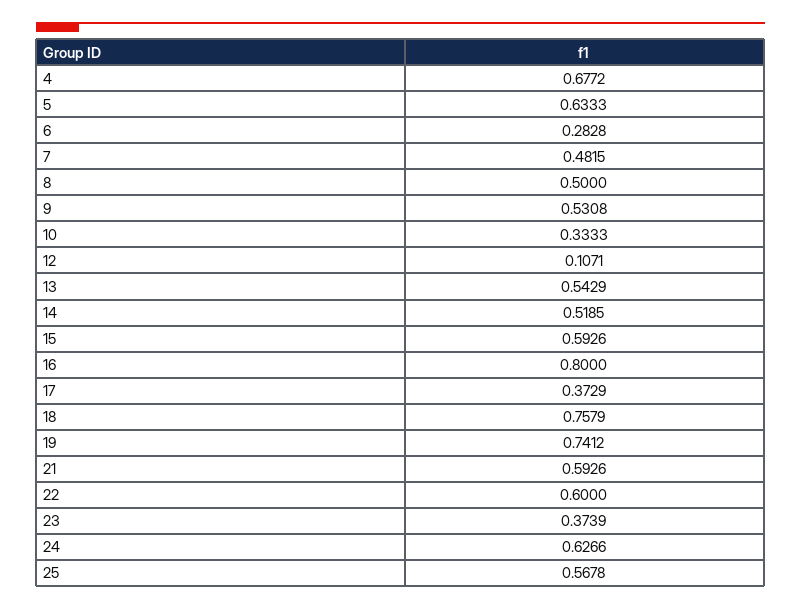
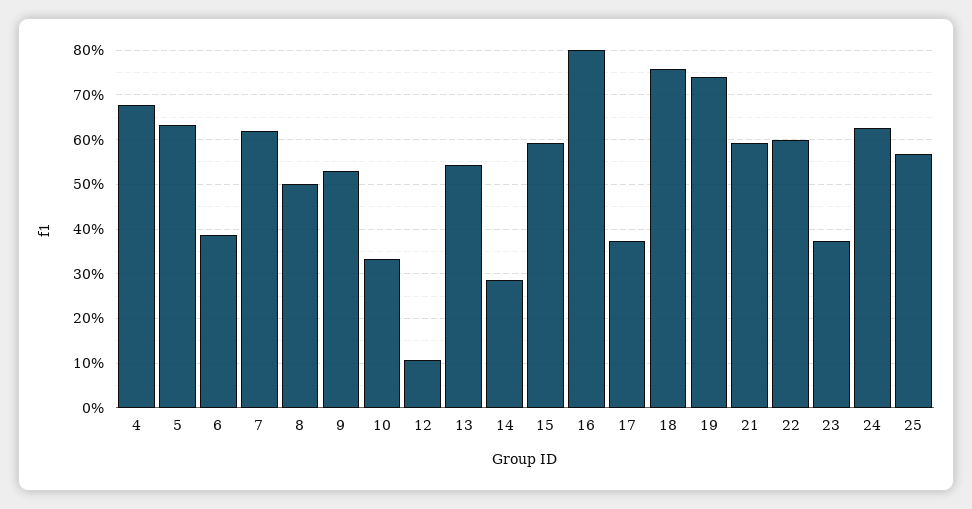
  {
    "4": 0.6772,
    "5": 0.6333,
-   "6": 0.2828,
+   "6": 0.38,
-   "7": 0.4815,
+   "7": 0.62,
    "8": 0.5,
    "9": 0.5308,
    "10": 0.3333,
    "12": 0.1071,
    "13": 0.5429,
-   "14": 0.5185,
+   "14": 0.28,
    "15": 0.5926,
    "16": 0.8,
    "17": 0.3729,
    "18": 0.7579,
    "19": 0.7412,
    "21": 0.5926,
    "22": 0.6,
    "23": 0.3739,
    "24": 0.6266,
    "25": 0.5678
  }

